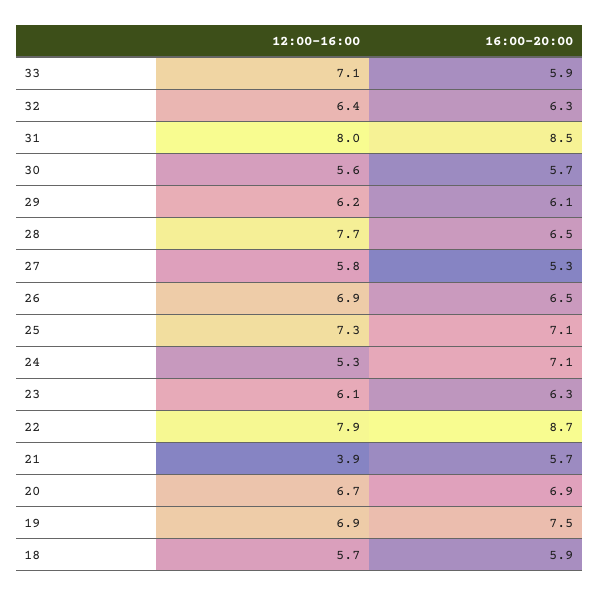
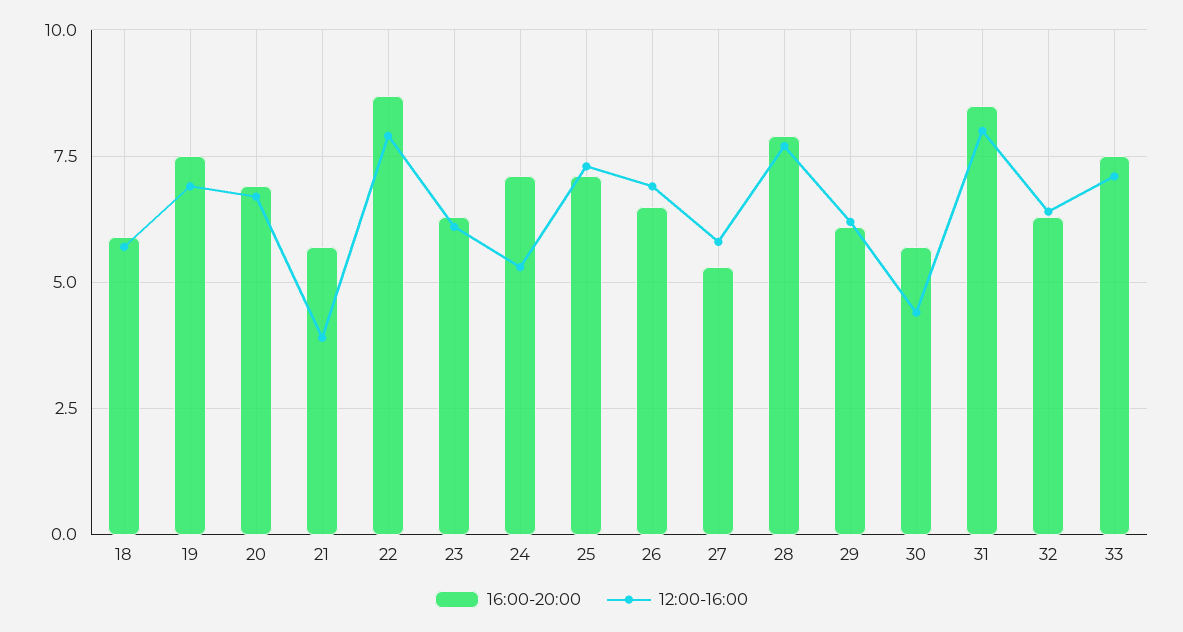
  {
    "12:00-16:00": {
      "33": 7.1,
      "32": 6.4,
      "31": 8,
-     "30": 5.6,
+     "30": 4.5,
      "29": 6.2,
      "28": 7.7,
      "27": 5.8,
      "26": 6.9,
      "25": 7.3,
      "24": 5.3,
      "23": 6.1,
      "22": 7.9,
      "21": 3.9,
      "20": 6.7,
      "19": 6.9,
      "18": 5.7
    },
    "16:00-20:00": {
-     "33": 5.9,
+     "33": 7.5,
      "32": 6.3,
      "31": 8.5,
      "30": 5.7,
      "29": 6.1,
-     "28": 6.5,
+     "28": 8,
      "27": 5.3,
      "26": 6.5,
      "25": 7.1,
      "24": 7.1,
      "23": 6.3,
      "22": 8.7,
      "21": 5.7,
      "20": 6.9,
      "19": 7.5,
      "18": 5.9
    }
  }

